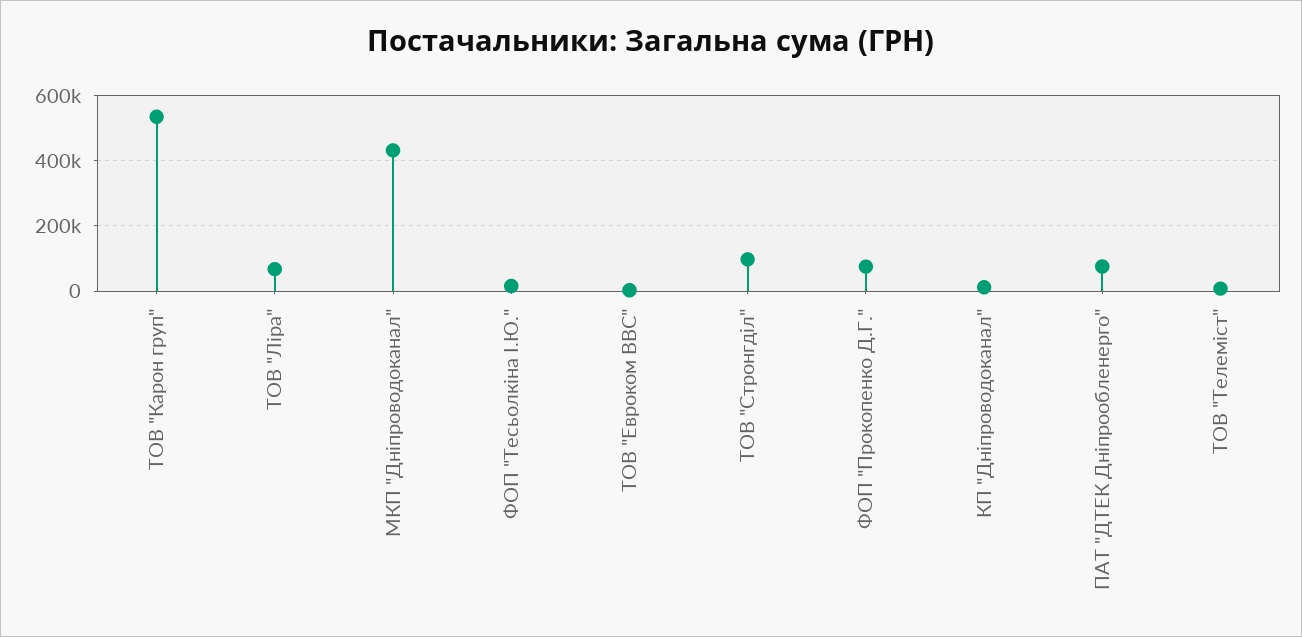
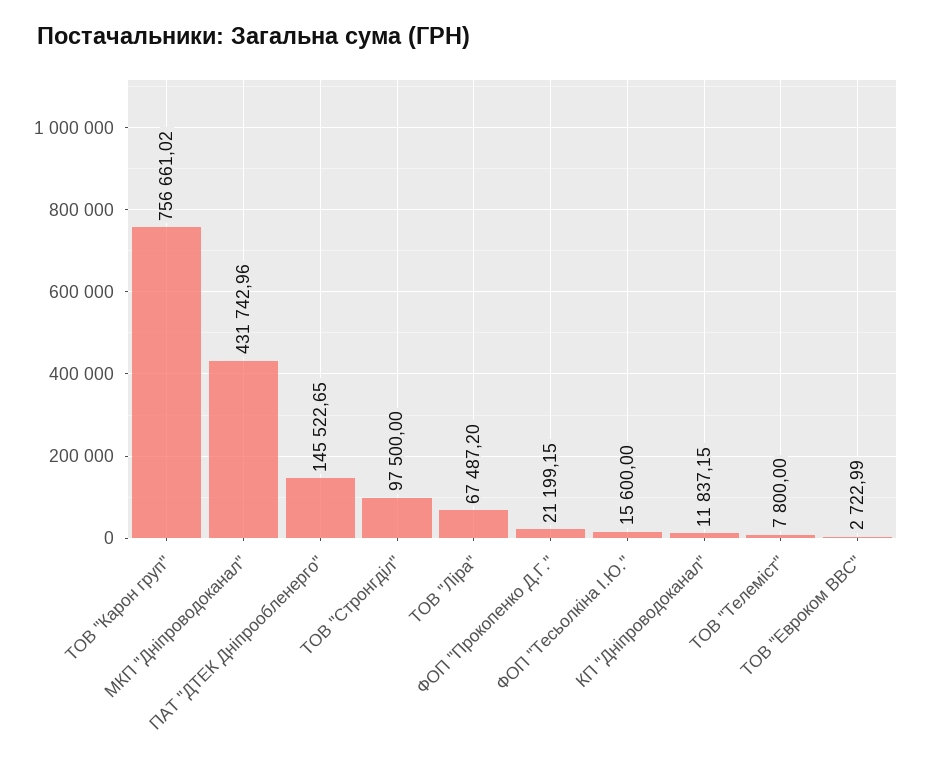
  {
-   "ТОВ \"Карон груп\"": 540000,
+   "ТОВ \"Карон груп\"": 756661.02,
    "ТОВ \"Ліра\"": 67487.2,
    "МКП \"Дніпроводоканал\"": 431742.96,
    "ФОП \"Тесьолкіна І.Ю.\"": 15600,
    "ТОВ \"Евроком ВВС\"": 2722.99,
    "ТОВ \"Стронгділ\"": 97500,
-   "ФОП \"Прокопенко Д.Г.\"": 80000,
+   "ФОП \"Прокопенко Д.Г.\"": 21199.15,
    "КП \"Дніпроводоканал\"": 11837.15,
-   "ПАТ \"ДТЕК Дніпрообленерго\"": 80000,
+   "ПАТ \"ДТЕК Дніпрообленерго\"": 145522.65,
    "ТОВ \"Телеміст\"": 7800
  }

